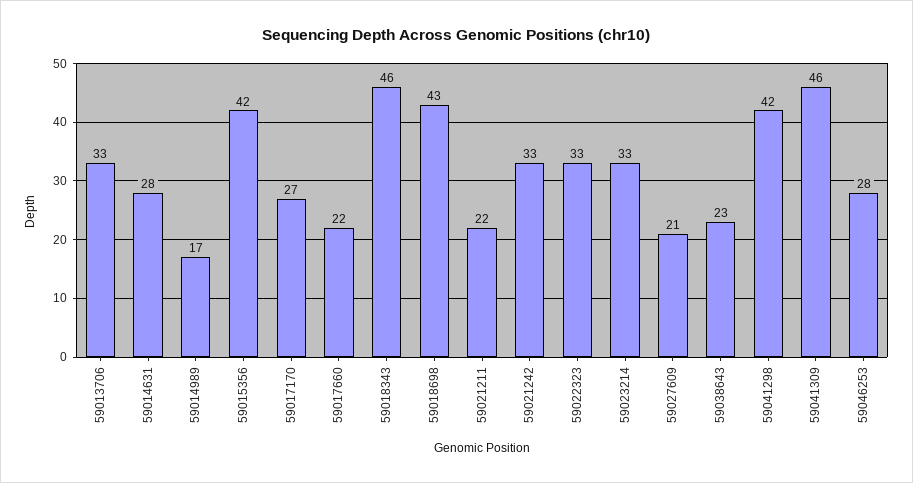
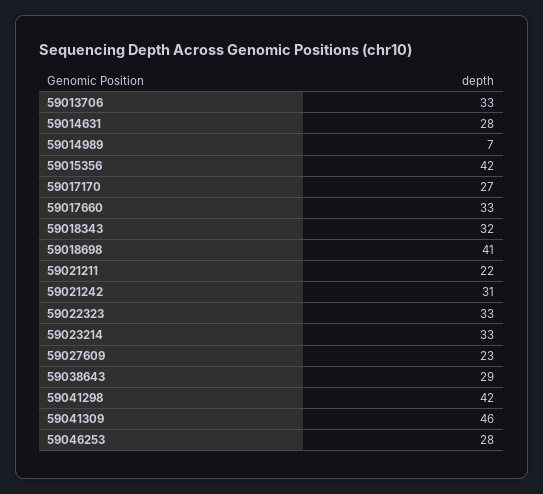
  {
    "59013706": 33,
    "59014631": 28,
-   "59014989": 17,
+   "59014989": 7,
    "59015356": 42,
    "59017170": 27,
-   "59017660": 22,
+   "59017660": 33,
-   "59018343": 46,
+   "59018343": 32,
-   "59018698": 43,
+   "59018698": 41,
    "59021211": 22,
-   "59021242": 33,
+   "59021242": 31,
    "59022323": 33,
    "59023214": 33,
-   "59027609": 21,
+   "59027609": 23,
-   "59038643": 23,
+   "59038643": 29,
    "59041298": 42,
    "59041309": 46,
    "59046253": 28
  }

